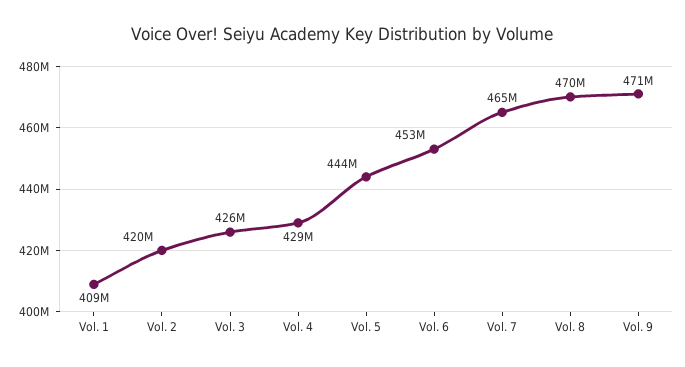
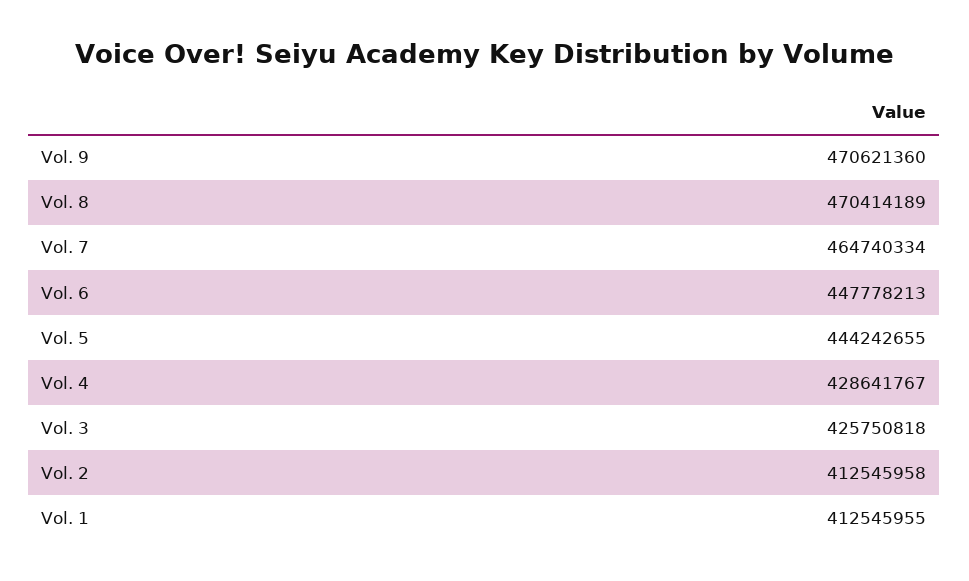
  {
-   "Vol. 1": 409000000,
+   "Vol. 1": 412545955,
-   "Vol. 2": 420000000,
+   "Vol. 2": 412545958,
    "Vol. 3": 425750818,
    "Vol. 4": 428641767,
    "Vol. 5": 444242655,
-   "Vol. 6": 453000000,
+   "Vol. 6": 447778213,
    "Vol. 7": 464740334,
    "Vol. 8": 470414189,
    "Vol. 9": 470621360
  }

